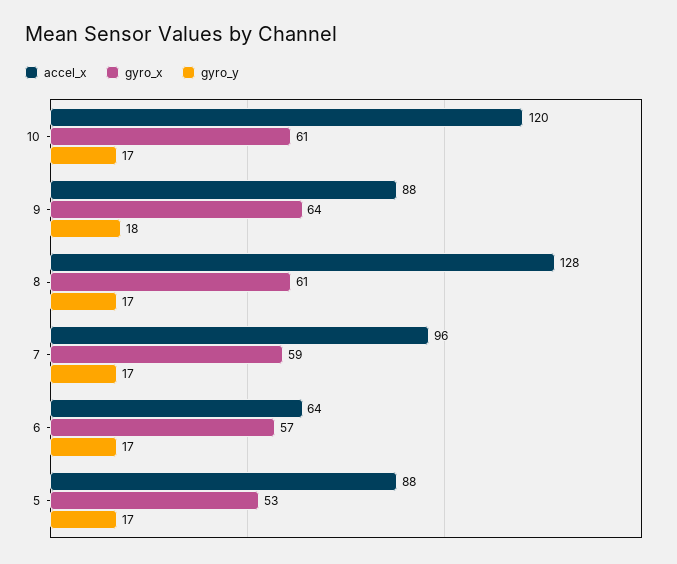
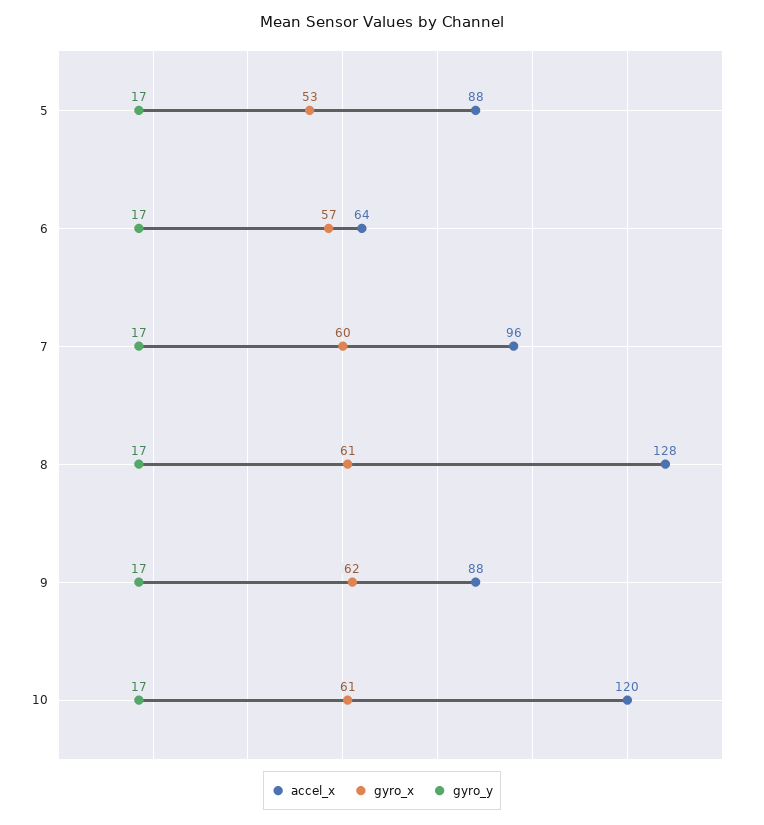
  {
    "accel_x": {
      "10": 120,
      "9": 88,
      "8": 128,
      "7": 96,
      "6": 64,
      "5": 88
    },
    "gyro_x": {
      "10": 61,
-     "9": 64,
+     "9": 62,
      "8": 61,
-     "7": 59,
+     "7": 60,
      "6": 57,
      "5": 53
    },
    "gyro_y": {
      "10": 17,
-     "9": 18,
+     "9": 17,
      "8": 17,
      "7": 17,
      "6": 17,
      "5": 17
    }
  }

